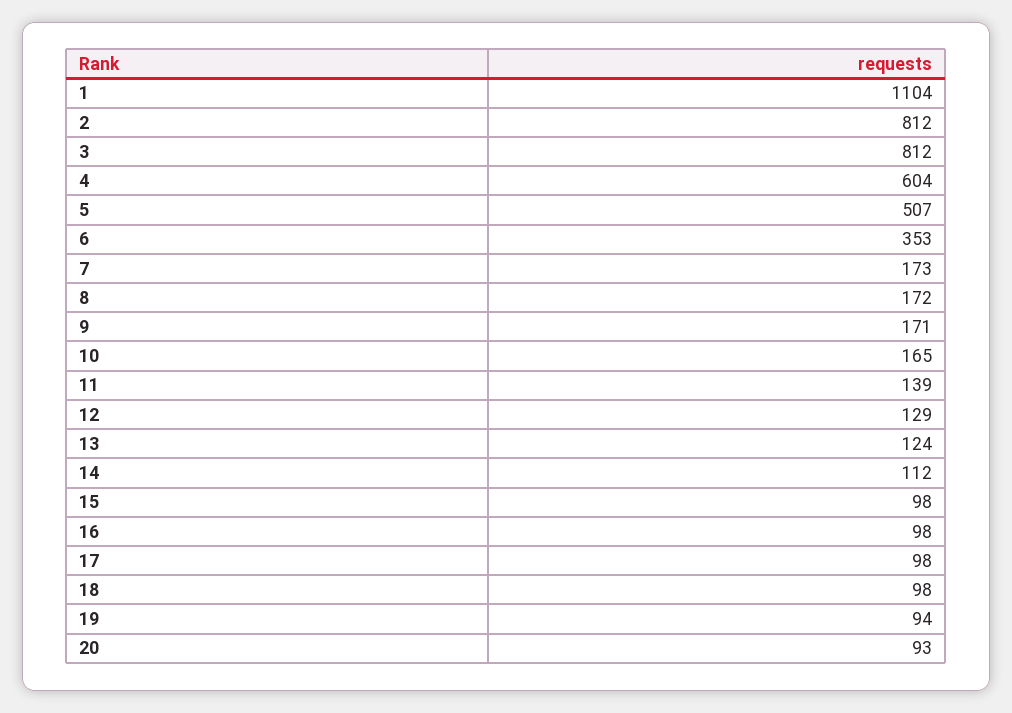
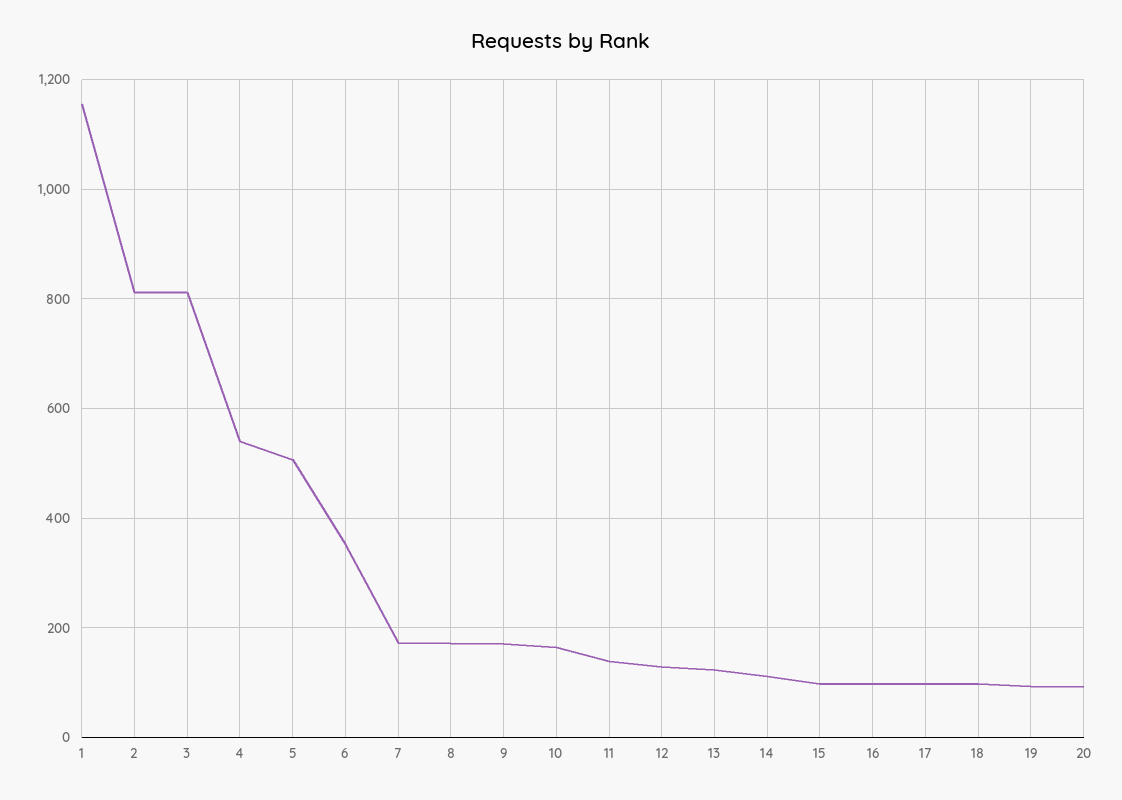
  {
-   "1": 1104,
+   "1": 1160,
    "2": 812,
    "3": 812,
-   "4": 604,
+   "4": 540,
    "5": 507,
    "6": 353,
    "7": 173,
    "8": 172,
    "9": 171,
    "10": 165,
    "11": 139,
    "12": 129,
    "13": 124,
    "14": 112,
    "15": 98,
    "16": 98,
    "17": 98,
    "18": 98,
    "19": 94,
    "20": 93
  }

